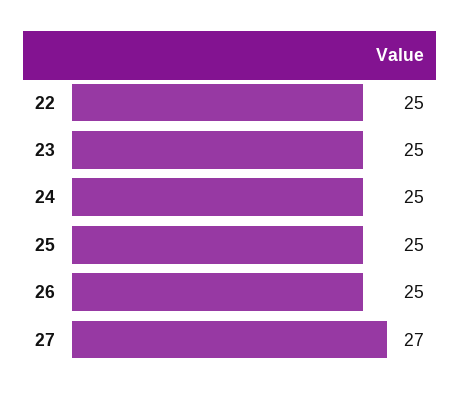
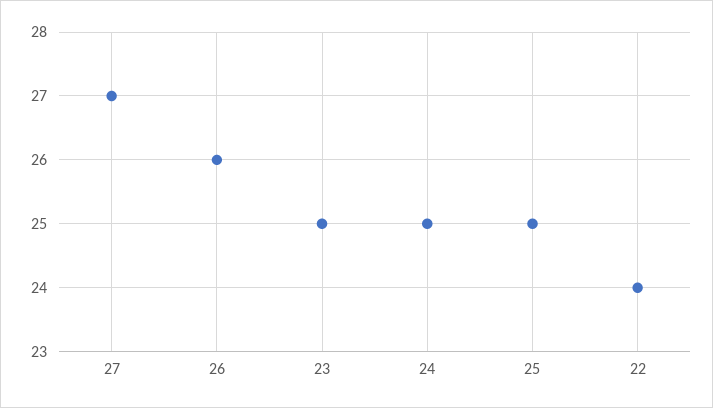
  {
-   "22": 25,
+   "22": 24,
    "23": 25,
    "24": 25,
    "25": 25,
-   "26": 25,
+   "26": 26,
    "27": 27
  }

